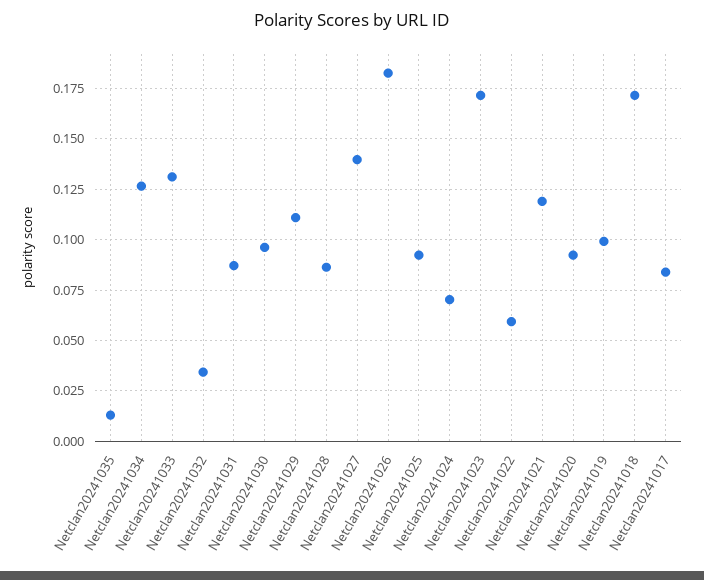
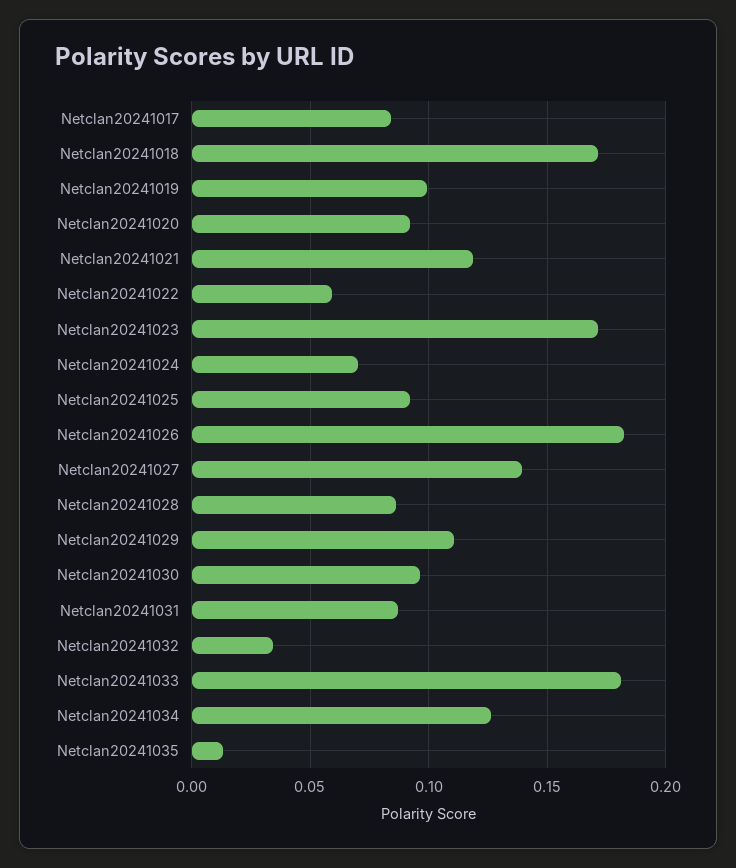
  {
    "Netclan20241035": 0.015,
    "Netclan20241034": 0.125,
-   "Netclan20241033": 0.13,
+   "Netclan20241033": 0.18,
    "Netclan20241032": 0.035,
    "Netclan20241031": 0.085,
    "Netclan20241030": 0.095,
    "Netclan20241029": 0.11,
    "Netclan20241028": 0.085,
    "Netclan20241027": 0.14,
    "Netclan20241026": 0.185,
    "Netclan20241025": 0.09,
    "Netclan20241024": 0.07,
    "Netclan20241023": 0.17,
    "Netclan20241022": 0.06,
    "Netclan20241021": 0.12,
    "Netclan20241020": 0.09,
    "Netclan20241019": 0.1,
    "Netclan20241018": 0.17,
    "Netclan20241017": 0.085
  }

